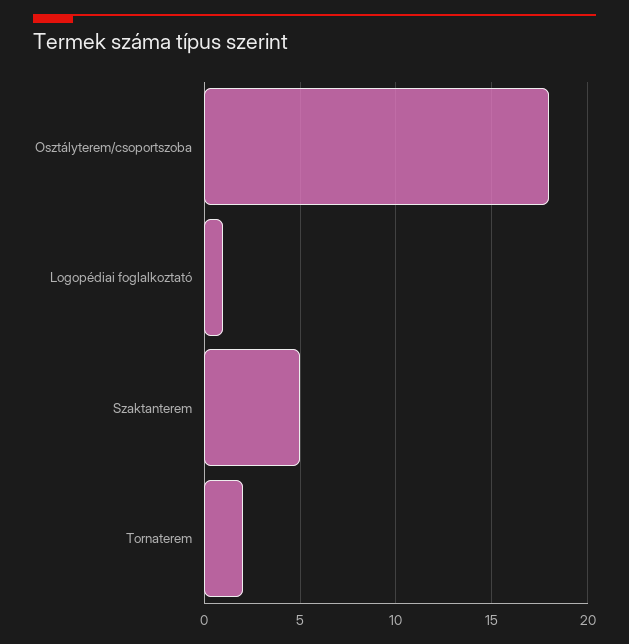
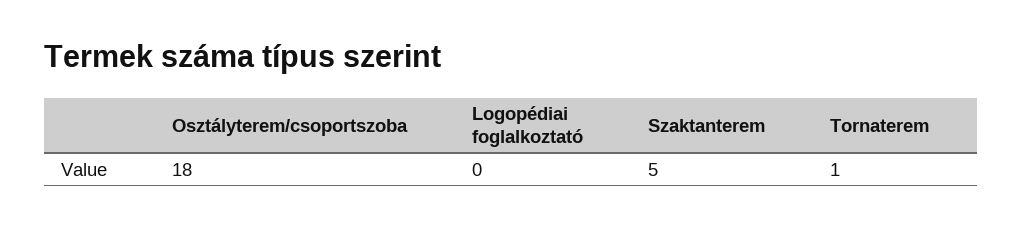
  {
    "Osztályterem/csoportszoba": 18,
-   "Logopédiai foglalkoztató": 1,
+   "Logopédiai foglalkoztató": 0,
    "Szaktanterem": 5,
-   "Tornaterem": 2
+   "Tornaterem": 1
  }

